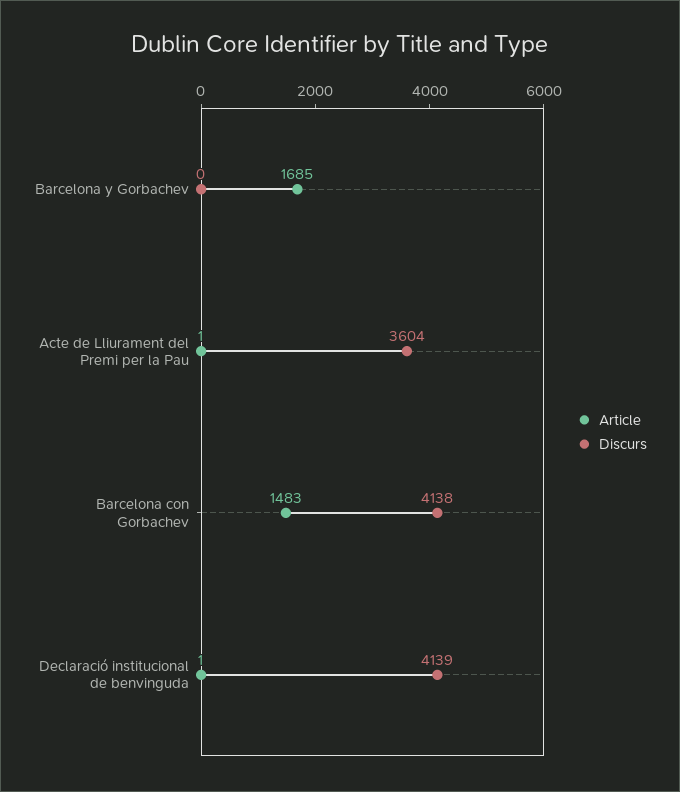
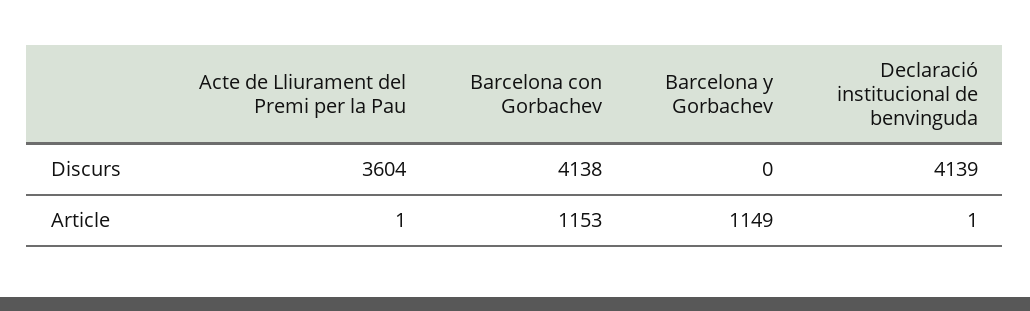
  {
    "Article": {
-     "Barcelona y Gorbachev": 1685,
+     "Barcelona y Gorbachev": 1149,
      "Acte de Lliurament del Premi per la Pau": 1,
-     "Barcelona con Gorbachev": 1483,
+     "Barcelona con Gorbachev": 1153,
      "Declaració institucional de benvinguda": 1
    },
    "Discurs": {
      "Barcelona y Gorbachev": 0,
      "Acte de Lliurament del Premi per la Pau": 3604,
      "Barcelona con Gorbachev": 4138,
      "Declaració institucional de benvinguda": 4139
    }
  }

